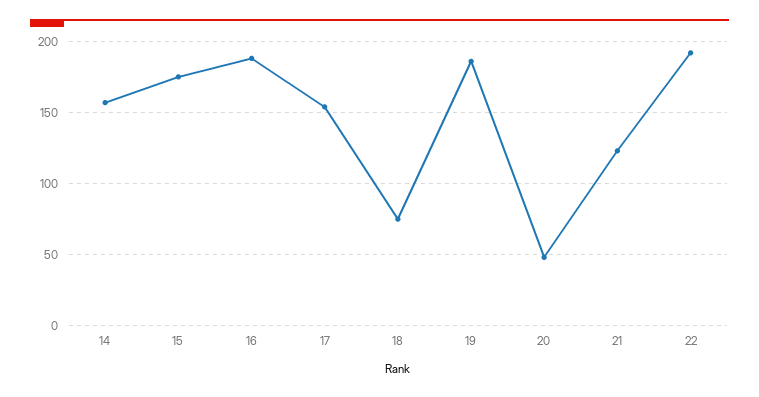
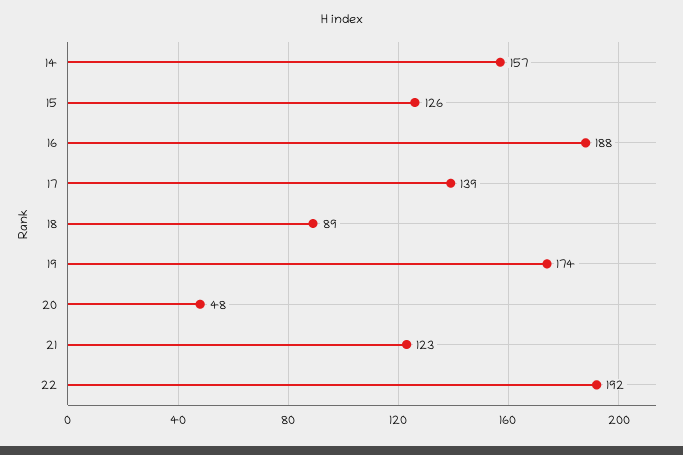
  {
    "14": 157,
-   "15": 175,
+   "15": 126,
    "16": 188,
-   "17": 155,
+   "17": 139,
-   "18": 75,
+   "18": 89,
-   "19": 185,
+   "19": 174,
    "20": 48,
    "21": 123,
    "22": 192
  }

